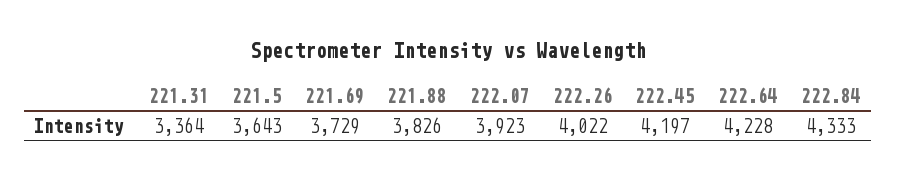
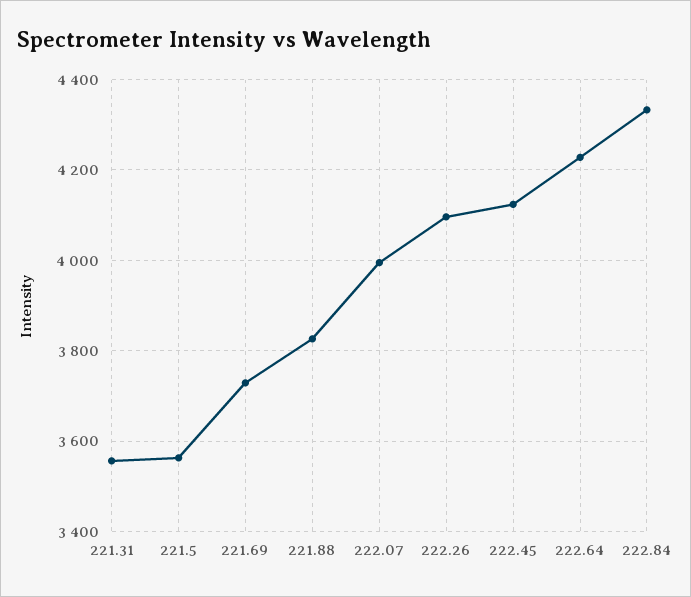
  {
-   "221.31": 3364,
+   "221.31": 3560,
-   "221.5": 3643,
+   "221.5": 3560,
    "221.69": 3729,
    "221.88": 3826,
-   "222.07": 3923,
+   "222.07": 4000,
-   "222.26": 4022,
+   "222.26": 4100,
-   "222.45": 4197,
+   "222.45": 4120,
    "222.64": 4228,
    "222.84": 4333
  }

